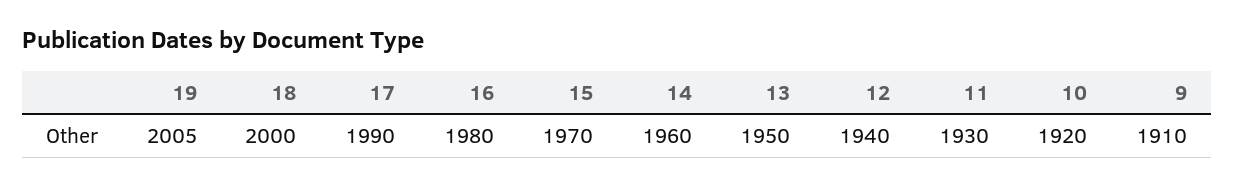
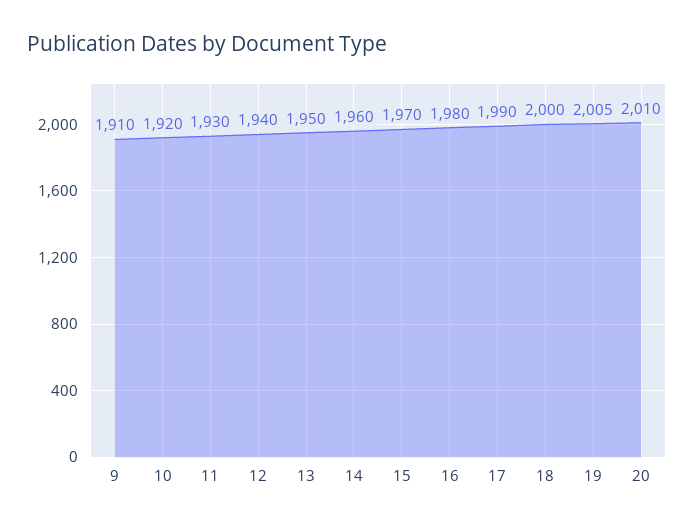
  {
    "19": 2005,
    "18": 2000,
    "17": 1990,
    "16": 1980,
    "15": 1970,
    "14": 1960,
    "13": 1950,
    "12": 1940,
    "11": 1930,
    "10": 1920,
-   "9": 1910
+   "9": 1910,
+   "20": 2010
  }

